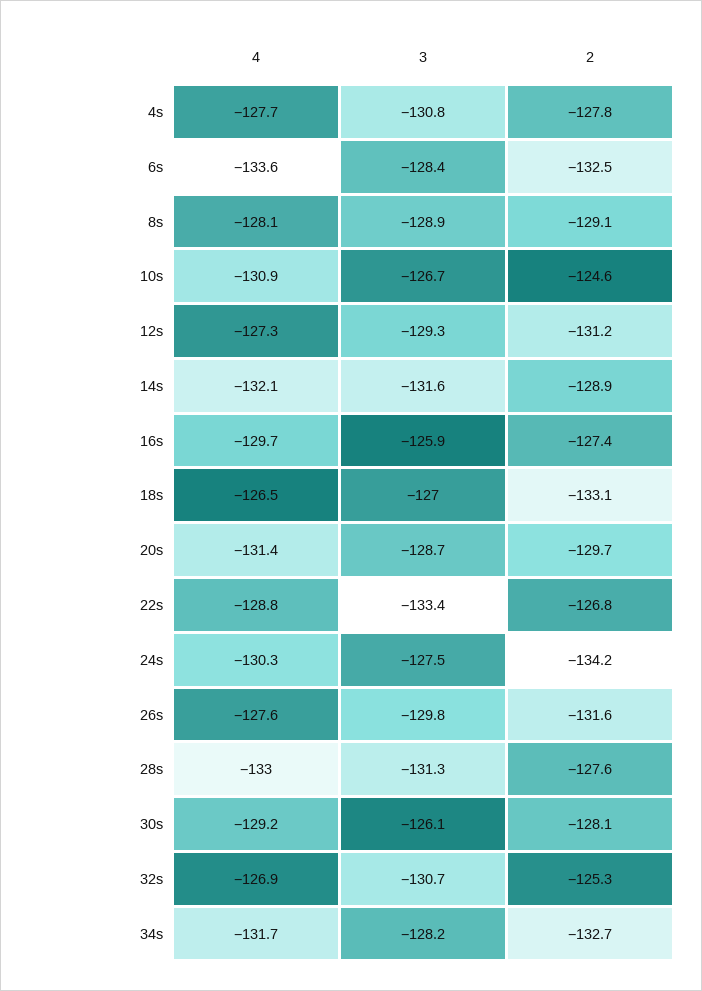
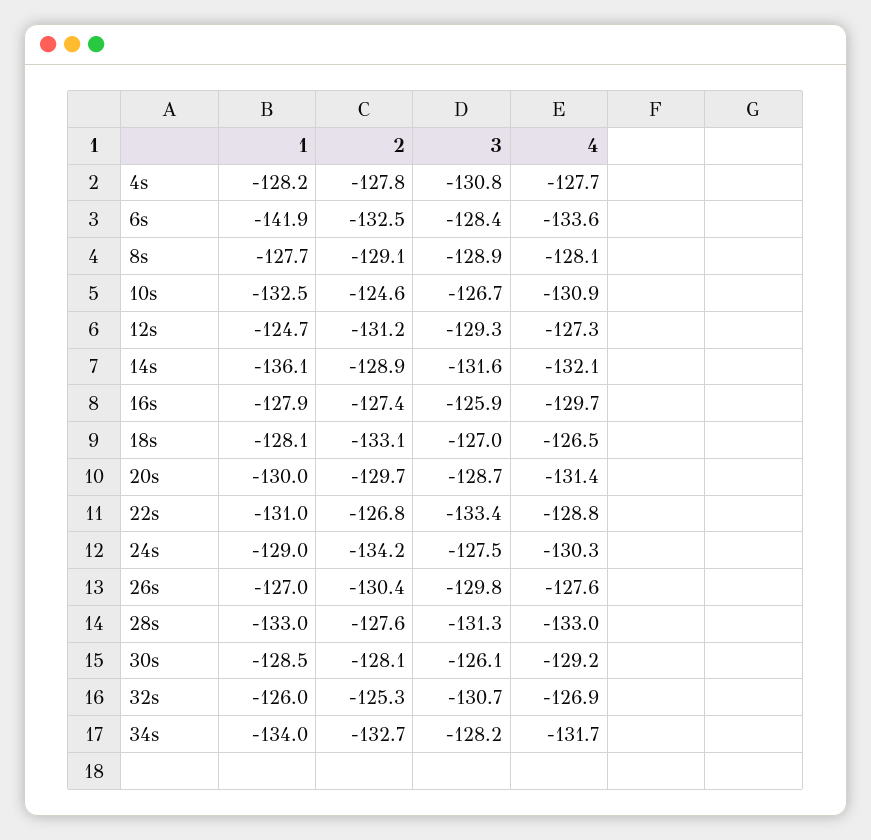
  {
    "4": {
      "4s": -127.7,
      "6s": -133.6,
      "8s": -128.1,
      "10s": -130.9,
      "12s": -127.3,
      "14s": -132.1,
      "16s": -129.7,
      "18s": -126.5,
      "20s": -131.4,
      "22s": -128.8,
      "24s": -130.3,
      "26s": -127.6,
      "28s": -133,
      "30s": -129.2,
      "32s": -126.9,
      "34s": -131.7
    },
    "3": {
      "4s": -130.8,
      "6s": -128.4,
      "8s": -128.9,
      "10s": -126.7,
      "12s": -129.3,
      "14s": -131.6,
      "16s": -125.9,
      "18s": -127,
      "20s": -128.7,
      "22s": -133.4,
      "24s": -127.5,
      "26s": -129.8,
      "28s": -131.3,
      "30s": -126.1,
      "32s": -130.7,
      "34s": -128.2
    },
    "2": {
      "4s": -127.8,
      "6s": -132.5,
      "8s": -129.1,
      "10s": -124.6,
      "12s": -131.2,
      "14s": -128.9,
      "16s": -127.4,
      "18s": -133.1,
      "20s": -129.7,
      "22s": -126.8,
      "24s": -134.2,
-     "26s": -131.6,
+     "26s": -130.4,
      "28s": -127.6,
      "30s": -128.1,
      "32s": -125.3,
      "34s": -132.7
-   }
+   },
+   "1": {
+     "4s": -128.2,
+     "6s": -141.9,
+     "8s": -127.7,
+     "10s": -132.5,
+     "12s": -124.7,
+     "14s": -136.1,
+     "16s": -127.9,
+     "18s": -128.1,
+     "20s": -130,
+     "22s": -131,
+     "24s": -129,
+     "26s": -127,
+     "28s": -133,
+     "30s": -128.5,
+     "32s": -126,
+     "34s": -134
+   }
  }

